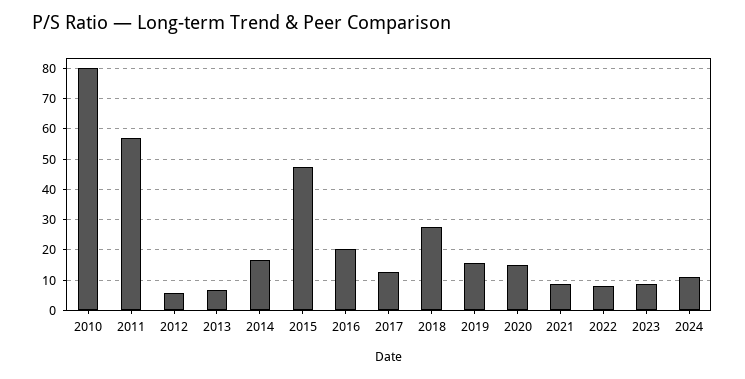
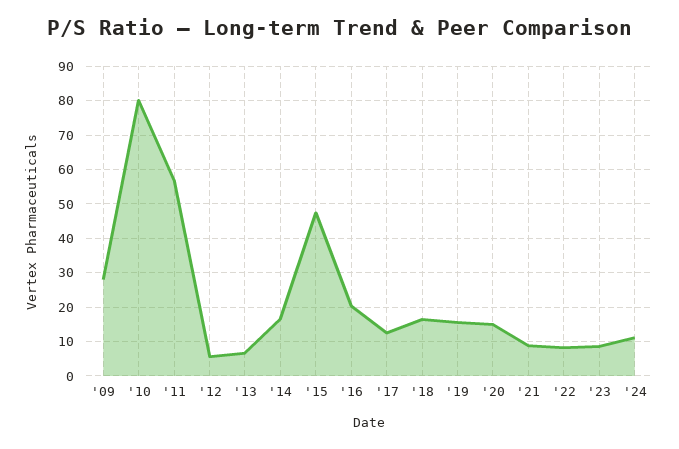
  {
    "2010": 80,
    "2011": 56,
    "2012": 6,
    "2013": 6,
    "2014": 16,
    "2015": 48,
    "2016": 20,
    "2017": 12,
-   "2018": 28,
+   "2018": 16,
    "2019": 16,
    "2020": 14,
    "2021": 8,
    "2022": 8,
    "2023": 8,
-   "2024": 12
+   "2024": 12,
+   "'09": 28
  }

